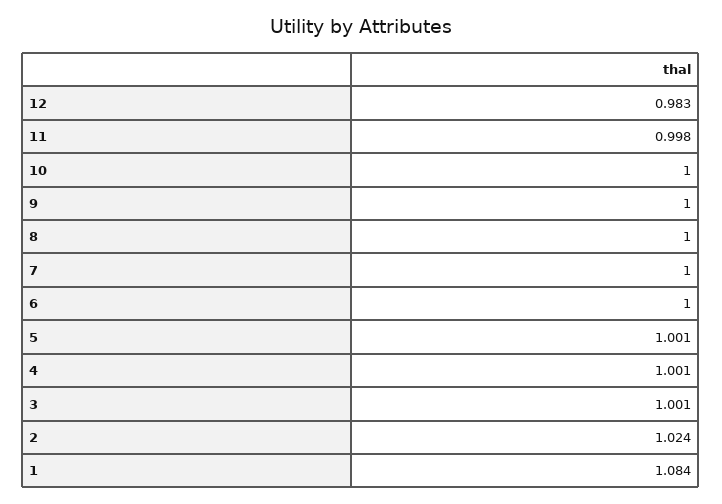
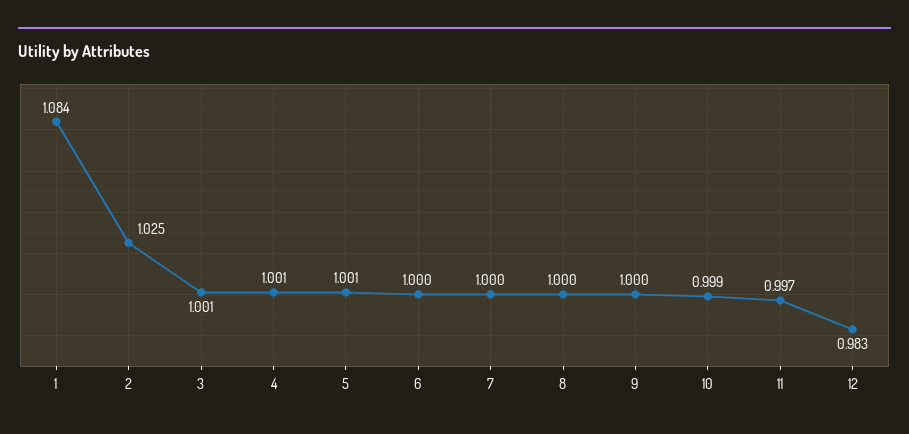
  {
    "12": 0.983,
-   "11": 0.998,
+   "11": 0.997,
-   "10": 1,
+   "10": 0.999,
    "9": 1,
    "8": 1,
    "7": 1,
    "6": 1,
    "5": 1.001,
    "4": 1.001,
    "3": 1.001,
-   "2": 1.024,
+   "2": 1.025,
    "1": 1.084
  }

